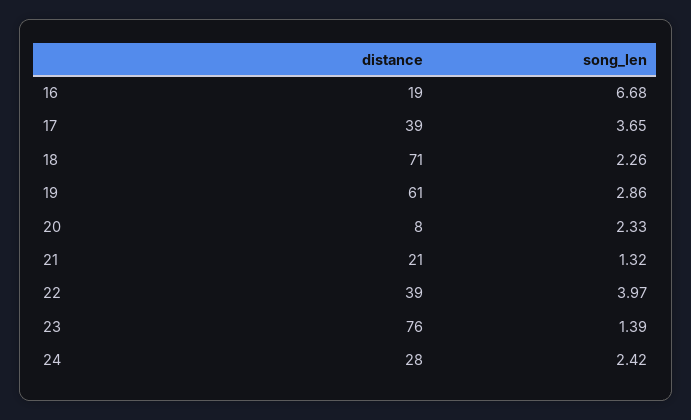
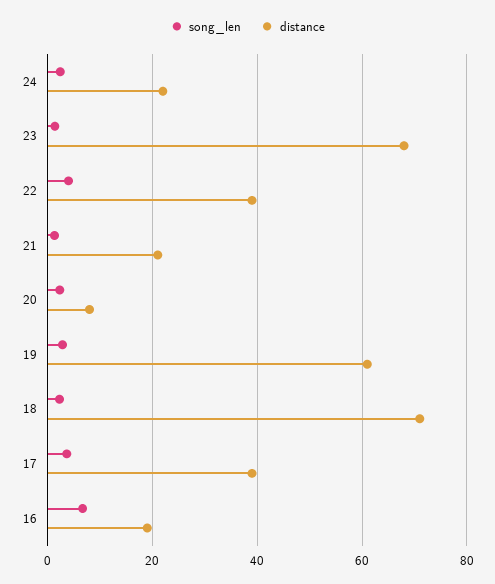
  {
    "distance": {
      "16": 19,
      "17": 39,
      "18": 71,
      "19": 61,
      "20": 8,
      "21": 21,
      "22": 39,
-     "23": 76,
+     "23": 68,
-     "24": 28
+     "24": 22
    },
    "song_len": {
      "16": 6.68,
      "17": 3.65,
      "18": 2.26,
      "19": 2.86,
      "20": 2.33,
      "21": 1.32,
      "22": 3.97,
      "23": 1.39,
      "24": 2.42
    }
  }

